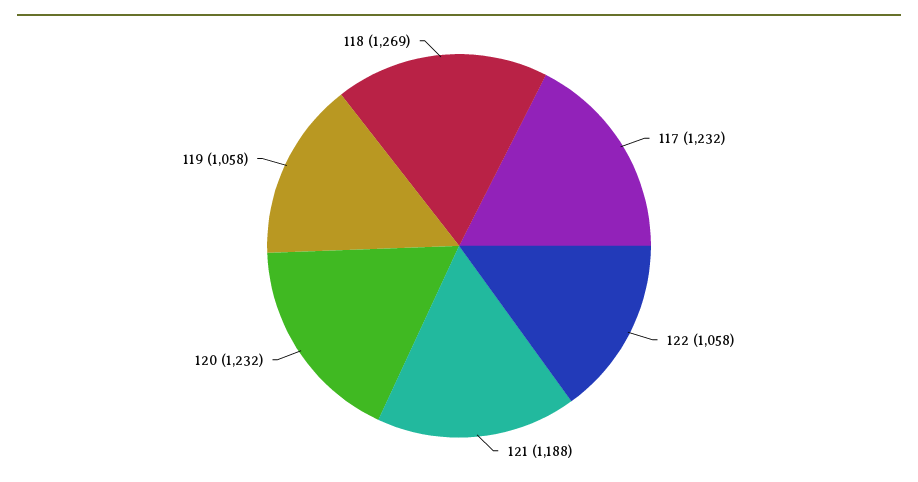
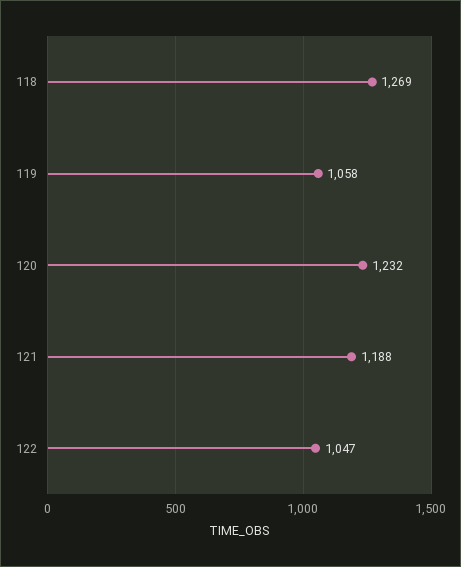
  {
-   "117": 1232,
-   "122": 1058,
+   "122": 1047,
    "121": 1188,
    "120": 1232,
    "119": 1058,
    "118": 1269
  }

